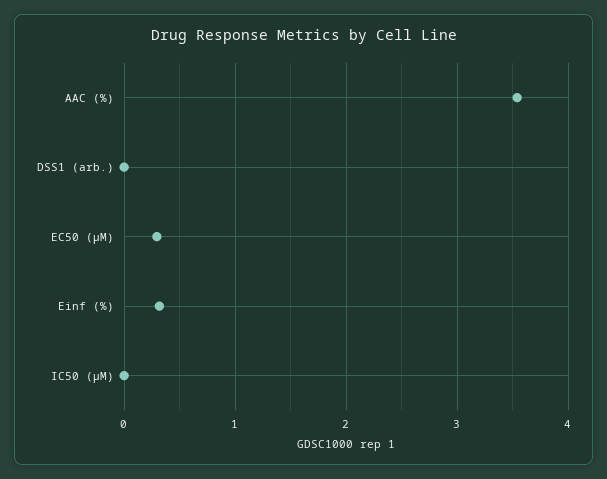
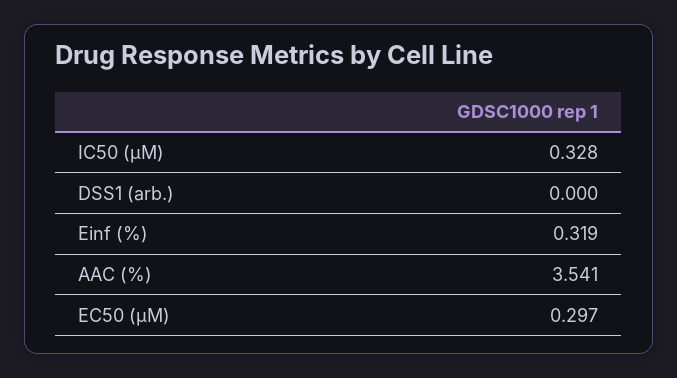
  {
    "AAC (%)": 3.541,
    "DSS1 (arb.)": 0,
    "EC50 (µM)": 0.297,
    "Einf (%)": 0.319,
-   "IC50 (µM)": 0
+   "IC50 (µM)": 0.328
  }

